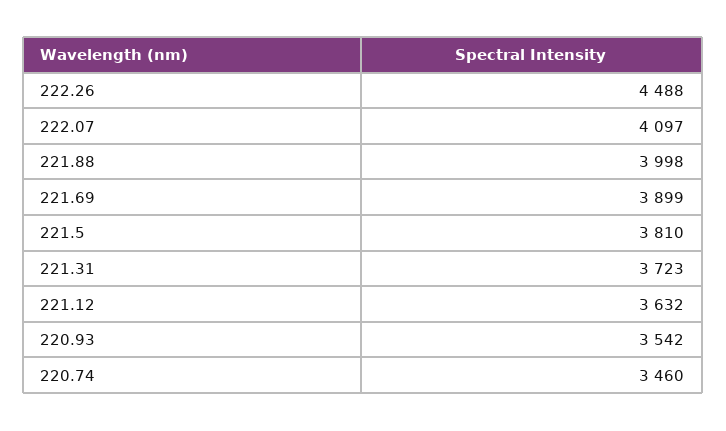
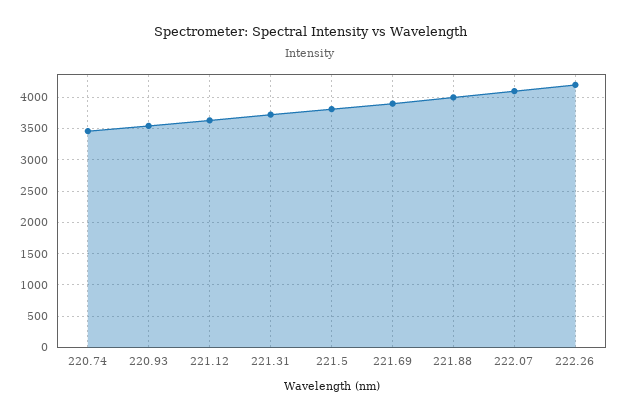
  {
-   "222.26": 4488,
+   "222.26": 4200,
    "222.07": 4097,
    "221.88": 3998,
    "221.69": 3899,
    "221.5": 3810,
    "221.31": 3723,
    "221.12": 3632,
    "220.93": 3542,
    "220.74": 3460
  }

